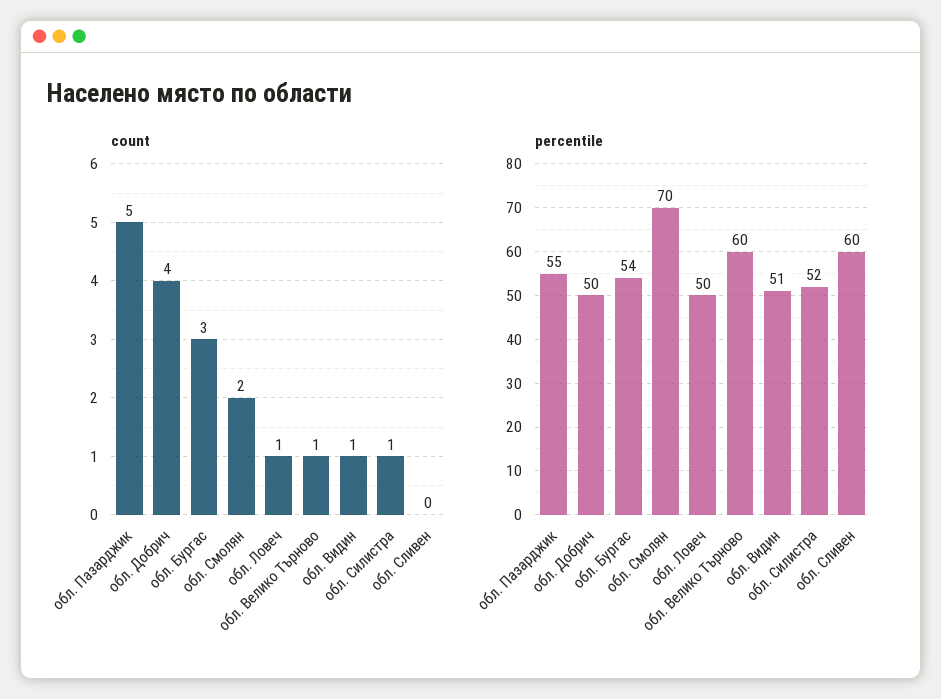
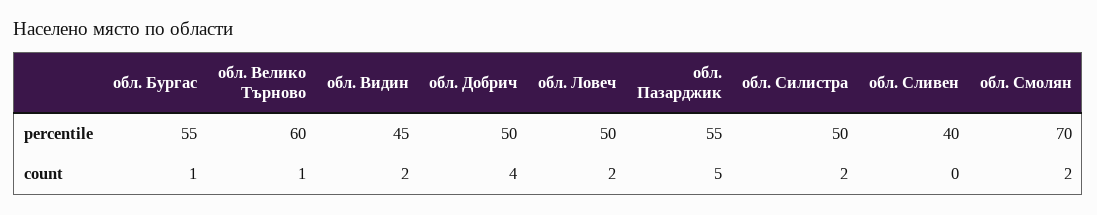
  {
    "count": {
      "обл. Пазарджик": 5,
      "обл. Добрич": 4,
-     "обл. Бургас": 3,
+     "обл. Бургас": 1,
      "обл. Смолян": 2,
-     "обл. Ловеч": 1,
+     "обл. Ловеч": 2,
      "обл. Велико Търново": 1,
-     "обл. Видин": 1,
+     "обл. Видин": 2,
-     "обл. Силистра": 1,
+     "обл. Силистра": 2,
      "обл. Сливен": 0
    },
    "percentile": {
      "обл. Пазарджик": 55,
      "обл. Добрич": 50,
-     "обл. Бургас": 54,
+     "обл. Бургас": 55,
      "обл. Смолян": 70,
      "обл. Ловеч": 50,
      "обл. Велико Търново": 60,
-     "обл. Видин": 51,
+     "обл. Видин": 45,
-     "обл. Силистра": 52,
+     "обл. Силистра": 50,
-     "обл. Сливен": 60
+     "обл. Сливен": 40
    }
  }

